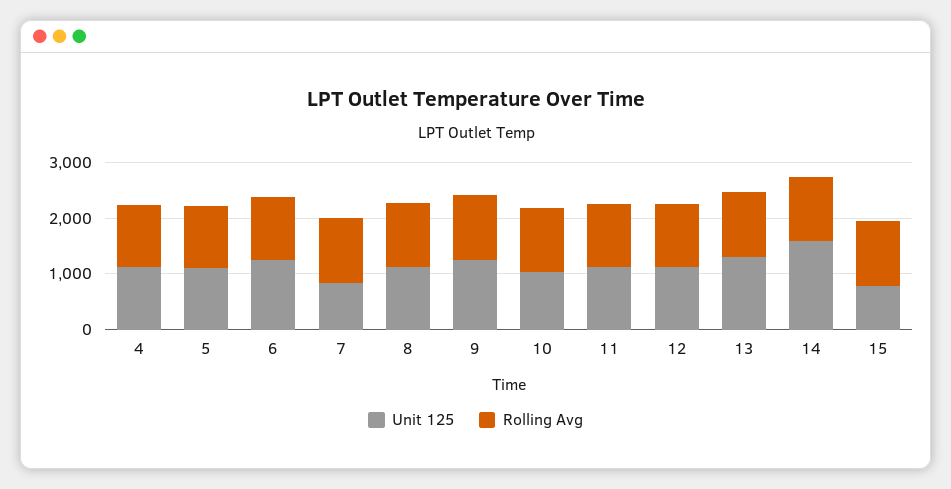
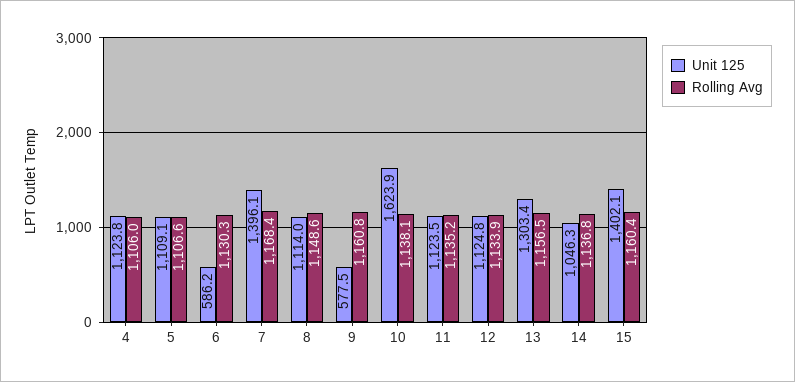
  {
    "Unit 125": {
      "4": 1123.8,
      "5": 1109.1,
-     "6": 1200,
+     "6": 586.2,
-     "7": 800,
+     "7": 1396.1,
      "8": 1114,
-     "9": 1200,
+     "9": 577.5,
-     "10": 1000,
+     "10": 1623.9,
      "11": 1123.5,
      "12": 1124.8,
      "13": 1303.4,
-     "14": 1600,
+     "14": 1046.3,
-     "15": 800
+     "15": 1402.1
    },
    "Rolling Avg": {
      "4": 1106,
      "5": 1106.6,
      "6": 1130.3,
      "7": 1168.4,
      "8": 1148.6,
      "9": 1160.8,
      "10": 1138.1,
      "11": 1135.2,
      "12": 1133.9,
      "13": 1156.5,
      "14": 1136.8,
      "15": 1160.4
    }
  }

